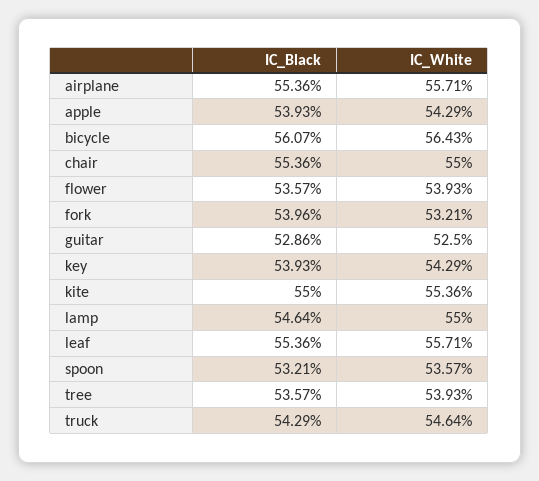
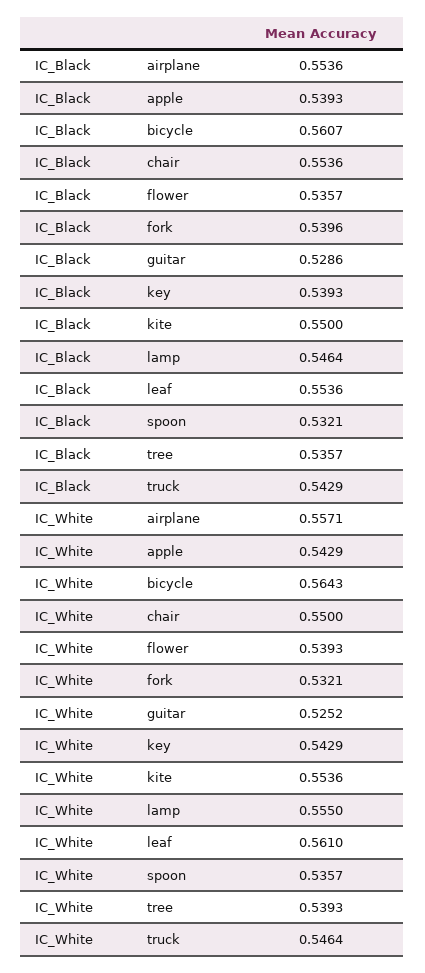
  {
    "IC_Black": {
      "airplane": 0.5536,
      "apple": 0.5393,
      "bicycle": 0.5607,
      "chair": 0.5536,
      "flower": 0.5357,
      "fork": 0.5396,
      "guitar": 0.5286,
      "key": 0.5393,
      "kite": 0.55,
      "lamp": 0.5464,
      "leaf": 0.5536,
      "spoon": 0.5321,
      "tree": 0.5357,
      "truck": 0.5429
    },
    "IC_White": {
      "airplane": 0.5571,
      "apple": 0.5429,
      "bicycle": 0.5643,
      "chair": 0.55,
      "flower": 0.5393,
      "fork": 0.5321,
-     "guitar": 0.525,
+     "guitar": 0.5252,
      "key": 0.5429,
      "kite": 0.5536,
-     "lamp": 0.55,
+     "lamp": 0.555,
-     "leaf": 0.5571,
+     "leaf": 0.561,
      "spoon": 0.5357,
      "tree": 0.5393,
      "truck": 0.5464
    }
  }

